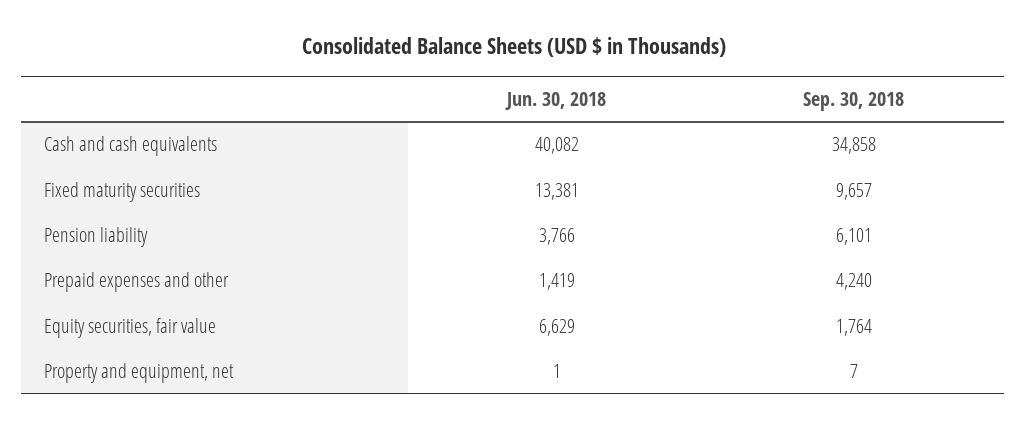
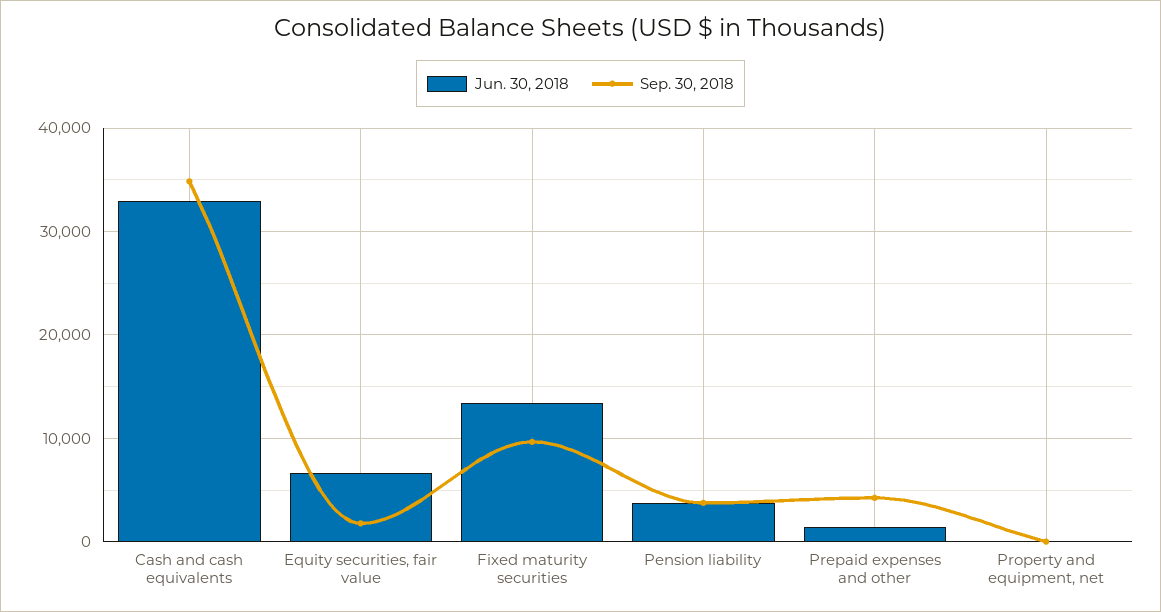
  {
    "Jun. 30, 2018": {
-     "Cash and cash equivalents": 40082,
+     "Cash and cash equivalents": 33000,
      "Fixed maturity securities": 13381,
      "Pension liability": 3766,
      "Prepaid expenses and other": 1419,
      "Equity securities, fair value": 6629,
      "Property and equipment, net": 1
    },
    "Sep. 30, 2018": {
      "Cash and cash equivalents": 34858,
      "Fixed maturity securities": 9657,
-     "Pension liability": 6101,
+     "Pension liability": 4000,
      "Prepaid expenses and other": 4240,
      "Equity securities, fair value": 1764,
      "Property and equipment, net": 7
    }
  }

